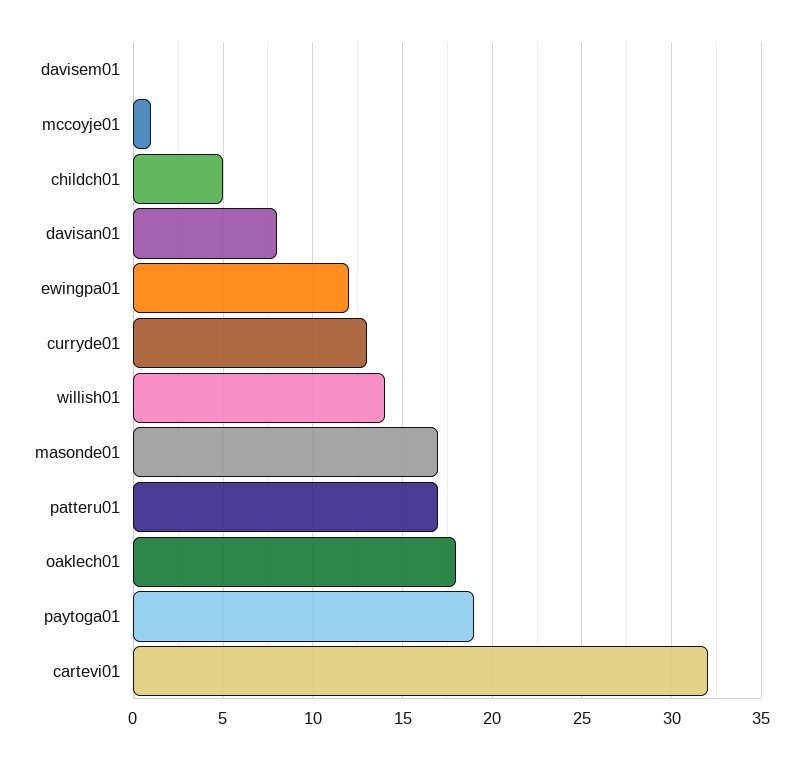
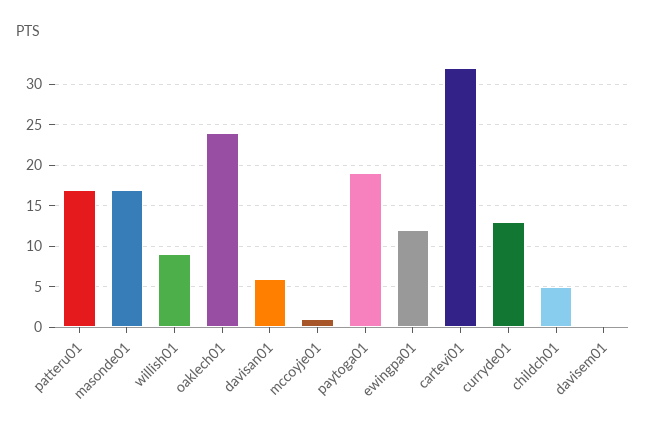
  {
    "davisem01": 0,
    "mccoyje01": 1,
    "childch01": 5,
-   "davisan01": 8,
+   "davisan01": 6,
    "ewingpa01": 12,
    "curryde01": 13,
-   "willish01": 14,
+   "willish01": 9,
    "masonde01": 17,
    "patteru01": 17,
-   "oaklech01": 18,
+   "oaklech01": 24,
    "paytoga01": 19,
    "cartevi01": 32
  }

